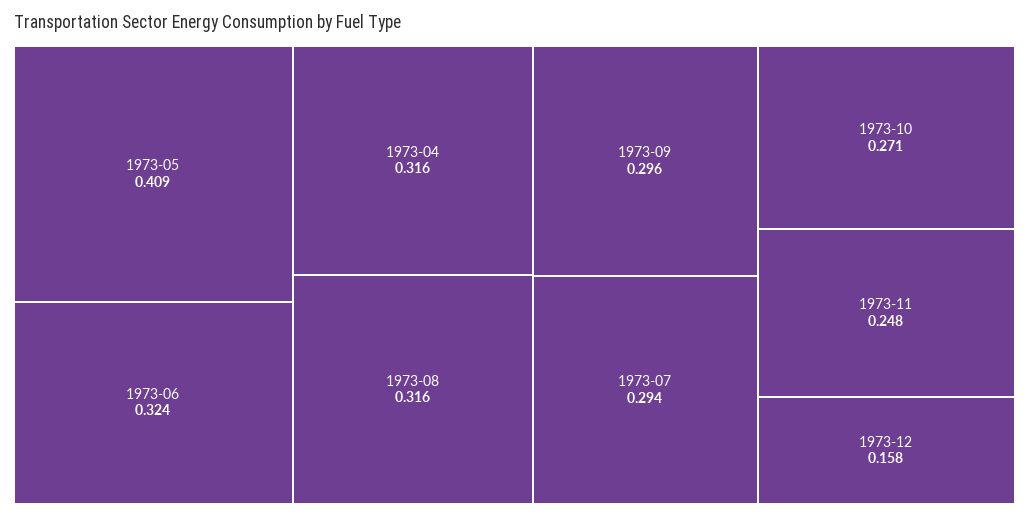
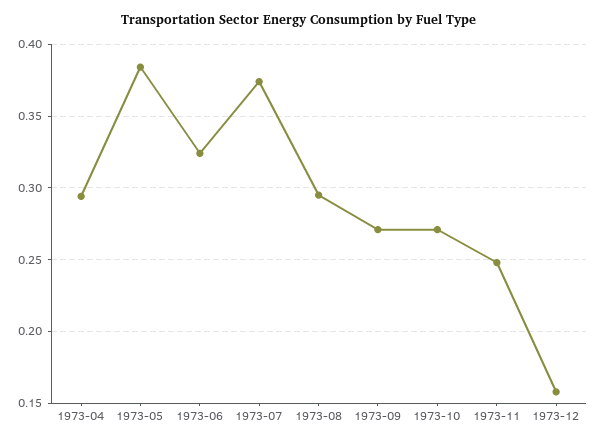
  {
-   "1973-05": 0.409,
+   "1973-05": 0.385,
    "1973-06": 0.324,
-   "1973-04": 0.316,
+   "1973-04": 0.295,
-   "1973-08": 0.316,
+   "1973-08": 0.295,
-   "1973-09": 0.296,
+   "1973-09": 0.27,
-   "1973-07": 0.294,
+   "1973-07": 0.375,
    "1973-10": 0.271,
    "1973-11": 0.248,
    "1973-12": 0.158
  }

